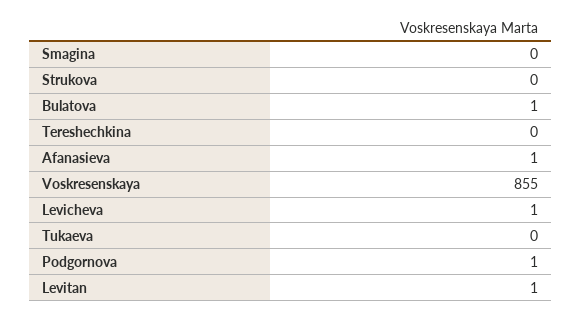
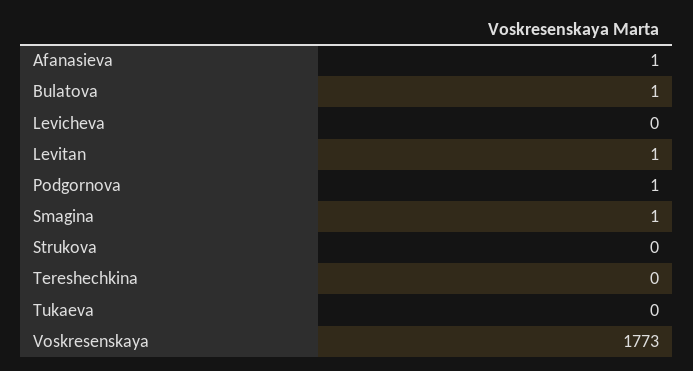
  {
-   "Smagina": 0,
+   "Smagina": 1,
    "Strukova": 0,
    "Bulatova": 1,
    "Tereshechkina": 0,
    "Afanasieva": 1,
-   "Voskresenskaya": 855,
+   "Voskresenskaya": 1773,
-   "Levicheva": 1,
+   "Levicheva": 0,
    "Tukaeva": 0,
    "Podgornova": 1,
    "Levitan": 1
  }

